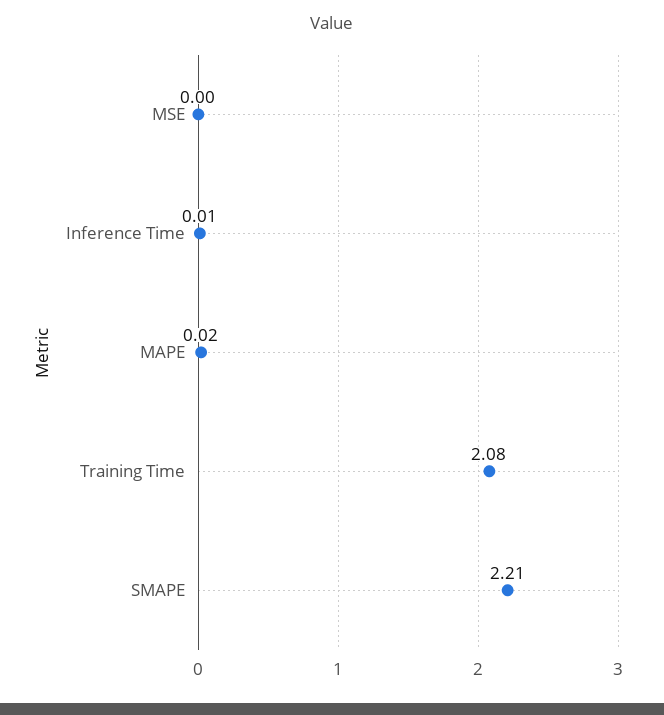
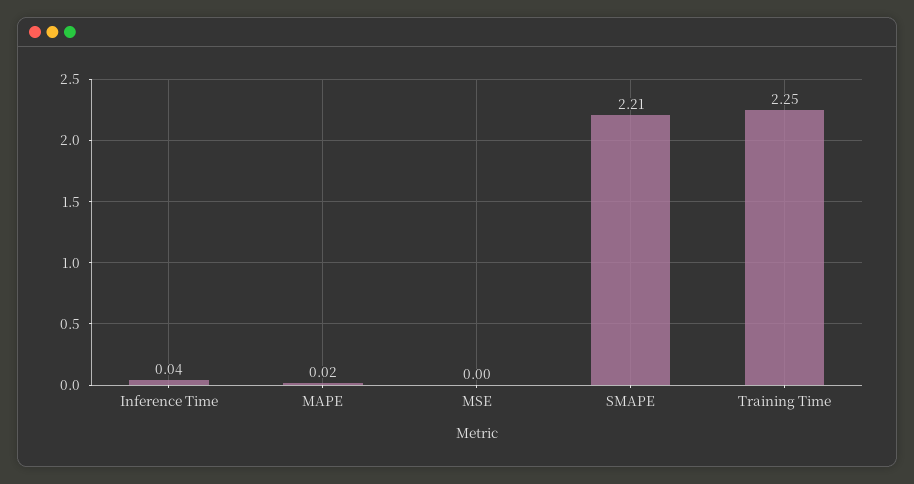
  {
    "MSE": 0,
-   "Inference Time": 0.01,
+   "Inference Time": 0.04,
    "MAPE": 0.02,
-   "Training Time": 2.08,
+   "Training Time": 2.25,
    "SMAPE": 2.21
  }

